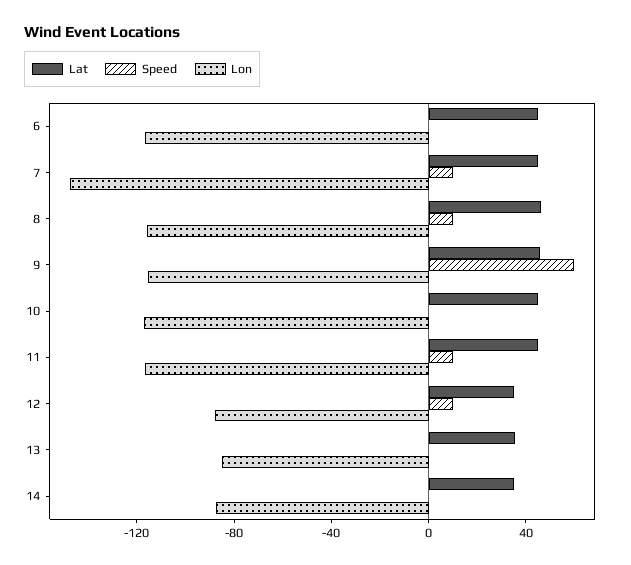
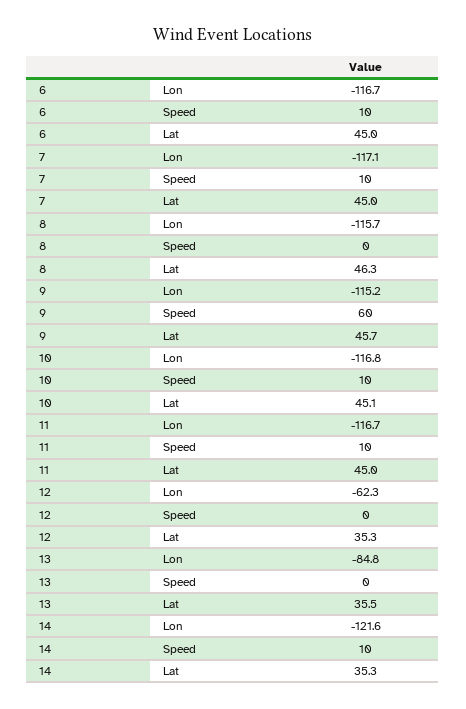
  {
    "Lat": {
      "6": 45,
      "7": 45,
      "8": 46.3,
      "9": 45.7,
      "10": 45.1,
      "11": 45,
      "12": 35.3,
      "13": 35.5,
      "14": 35.3
    },
    "Speed": {
-     "6": 0,
+     "6": 10,
      "7": 10,
-     "8": 10,
+     "8": 0,
      "9": 60,
-     "10": 0,
+     "10": 10,
      "11": 10,
-     "12": 10,
+     "12": 0,
      "13": 0,
-     "14": 0
+     "14": 10
    },
    "Lon": {
      "6": -116.7,
-     "7": -150,
+     "7": -117.1,
      "8": -115.7,
      "9": -115.2,
      "10": -116.8,
      "11": -116.7,
-     "12": -90,
+     "12": -62.3,
      "13": -84.8,
-     "14": -90
+     "14": -121.6
    }
  }

